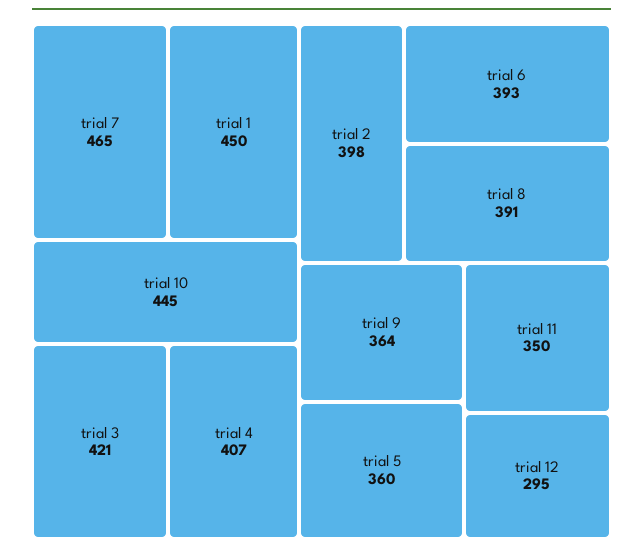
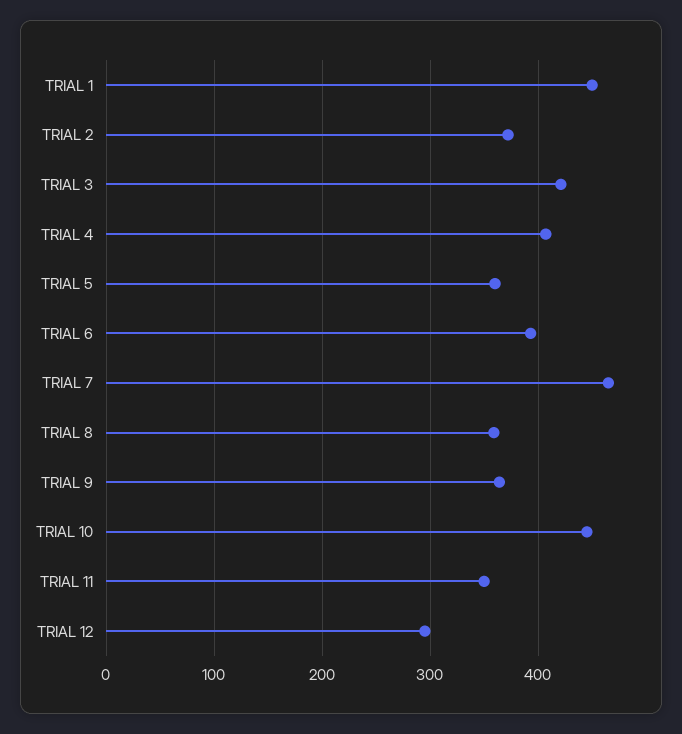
  {
    "trial 7": 465,
    "trial 1": 450,
    "trial 10": 445,
    "trial 3": 421,
    "trial 4": 407,
-   "trial 2": 398,
+   "trial 2": 370,
    "trial 6": 393,
-   "trial 8": 391,
+   "trial 8": 360,
    "trial 9": 364,
    "trial 5": 360,
    "trial 11": 350,
    "trial 12": 295
  }

